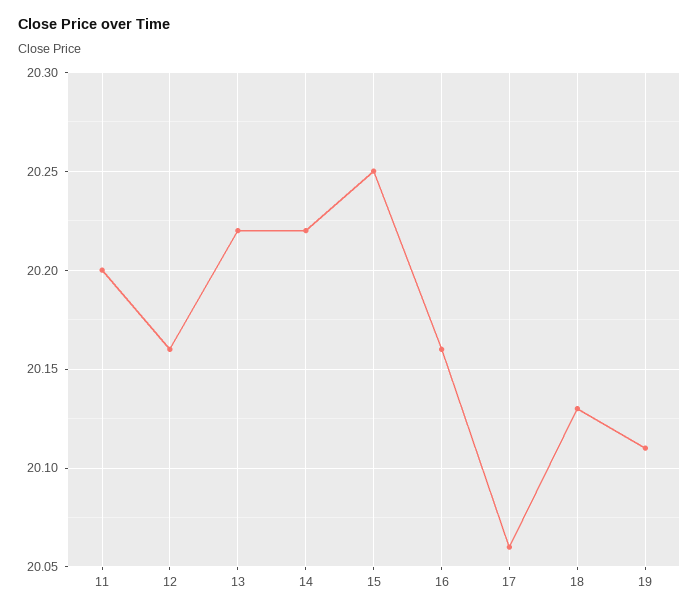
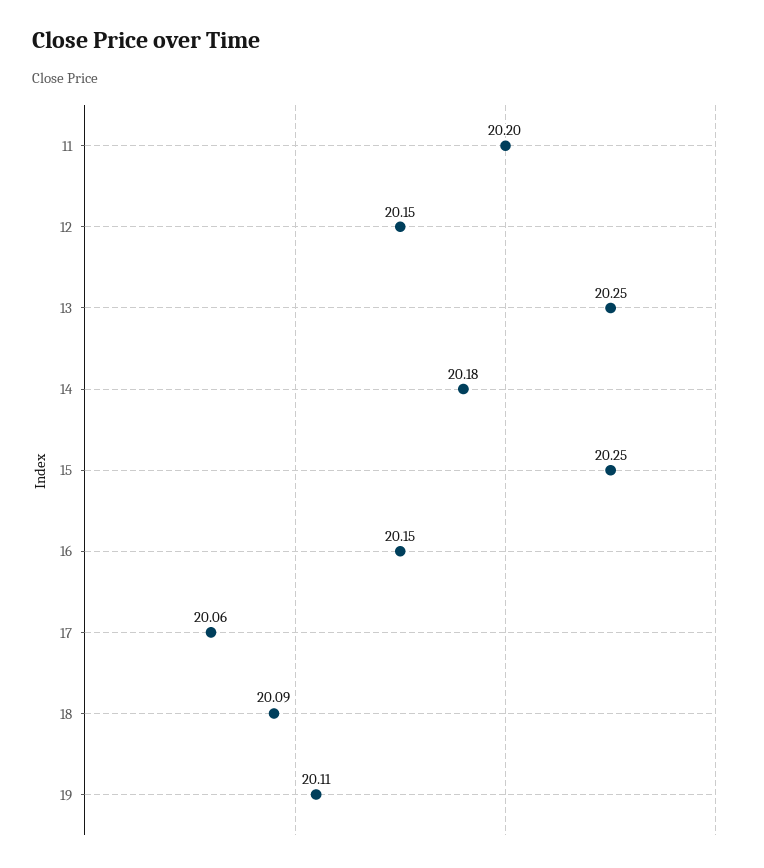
  {
    "11": 20.2,
-   "12": 20.16,
+   "12": 20.15,
-   "13": 20.22,
+   "13": 20.25,
-   "14": 20.22,
+   "14": 20.18,
    "15": 20.25,
-   "16": 20.16,
+   "16": 20.15,
    "17": 20.06,
-   "18": 20.13,
+   "18": 20.09,
    "19": 20.11
  }

